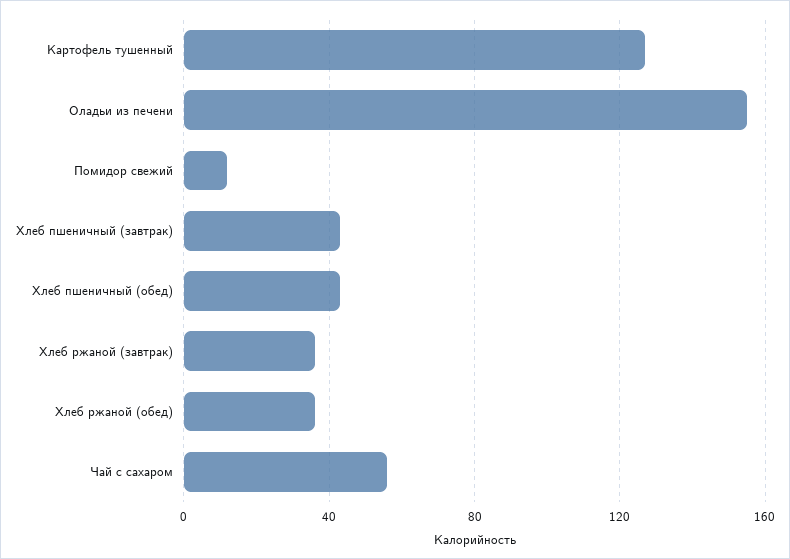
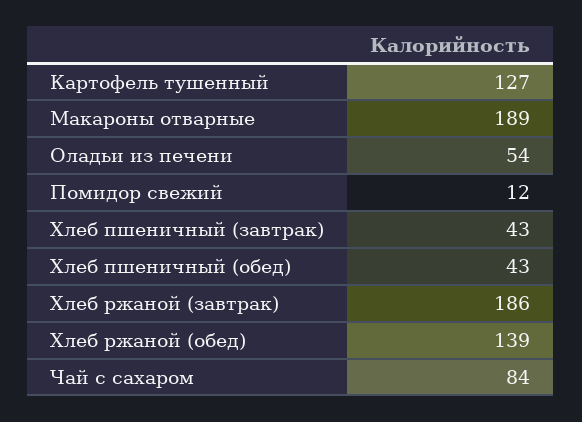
  {
    "Картофель тушенный": 127,
-   "Оладьи из печени": 155,
+   "Оладьи из печени": 54,
    "Помидор свежий": 12,
    "Хлеб пшеничный (завтрак)": 43,
    "Хлеб пшеничный (обед)": 43,
-   "Хлеб ржаной (завтрак)": 35,
+   "Хлеб ржаной (завтрак)": 186,
-   "Хлеб ржаной (обед)": 35,
+   "Хлеб ржаной (обед)": 139,
-   "Чай с сахаром": 55
+   "Чай с сахаром": 84,
+   "Макароны отварные": 189
  }

